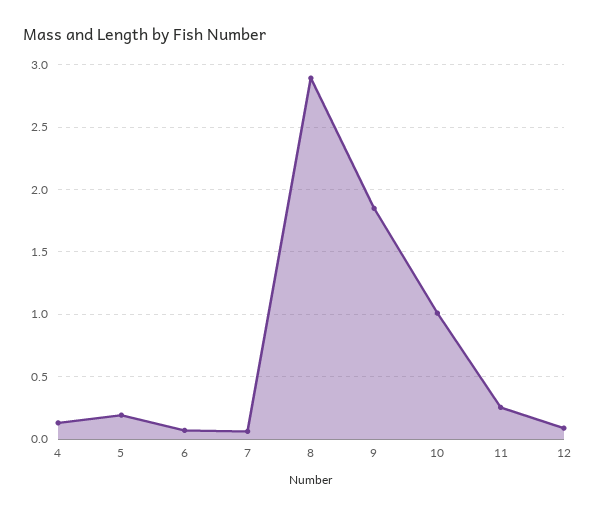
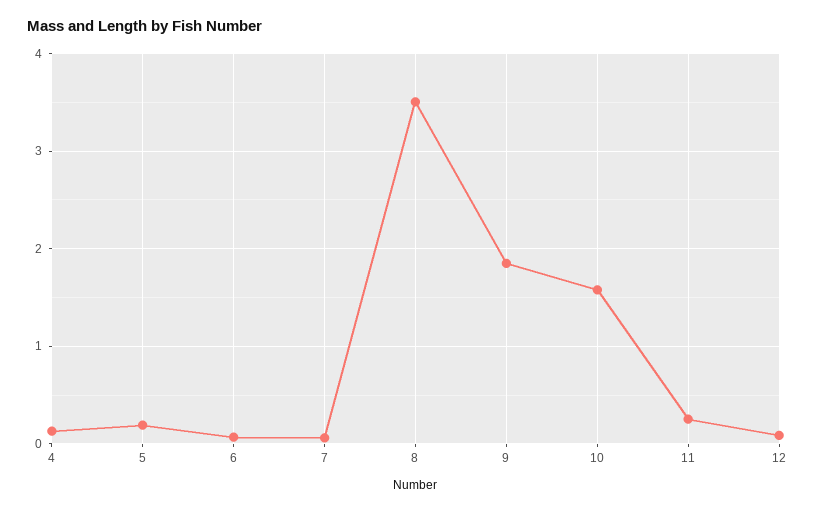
  {
    "4": 0.15,
    "5": 0.2,
    "6": 0.05,
    "7": 0.05,
-   "8": 2.9,
+   "8": 3.5,
    "9": 1.85,
-   "10": 1,
+   "10": 1.6,
    "11": 0.25,
    "12": 0.1
  }

